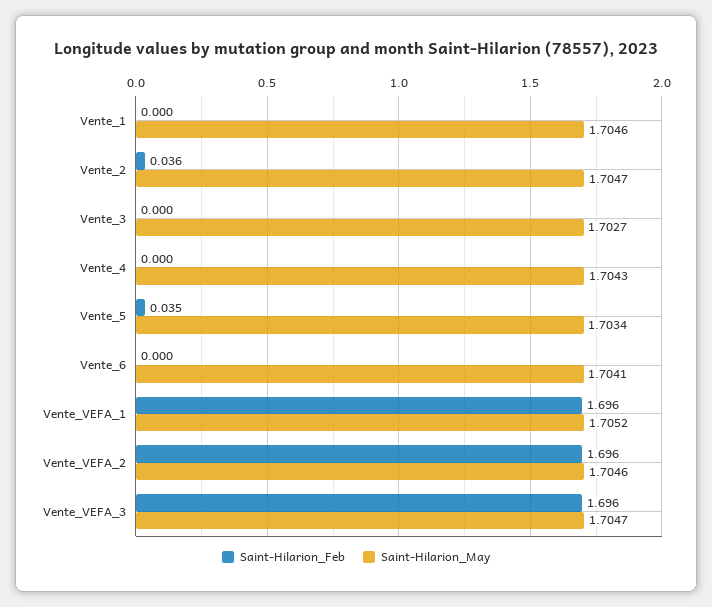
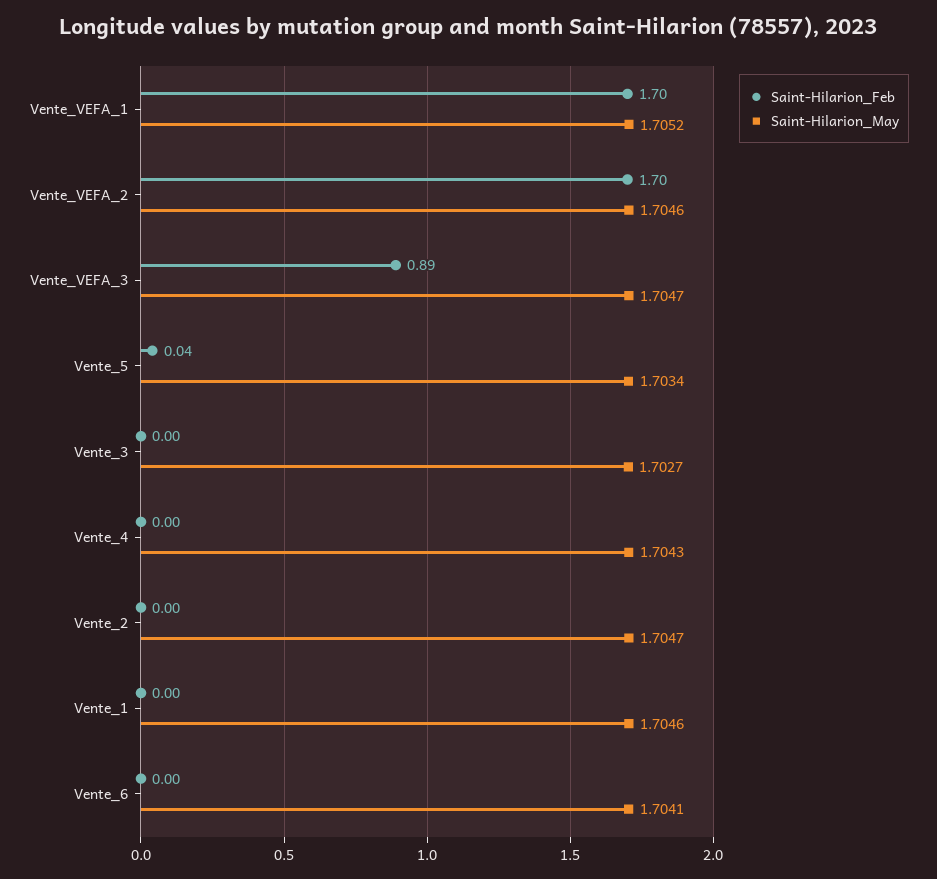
  {
    "Saint-Hilarion_Feb": {
      "Vente_1": 0,
-     "Vente_2": 0.036,
+     "Vente_2": 0,
      "Vente_3": 0,
      "Vente_4": 0,
      "Vente_5": 0.035,
      "Vente_6": 0,
      "Vente_VEFA_1": 1.696,
      "Vente_VEFA_2": 1.696,
-     "Vente_VEFA_3": 1.696
+     "Vente_VEFA_3": 0.89
    },
    "Saint-Hilarion_May": {
      "Vente_1": 1.7046,
      "Vente_2": 1.7047,
      "Vente_3": 1.7027,
      "Vente_4": 1.7043,
      "Vente_5": 1.7034,
      "Vente_6": 1.7041,
      "Vente_VEFA_1": 1.7052,
      "Vente_VEFA_2": 1.7046,
      "Vente_VEFA_3": 1.7047
    }
  }

